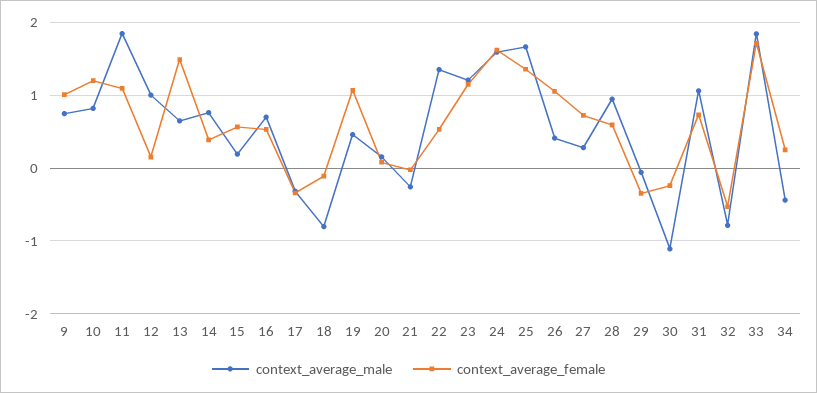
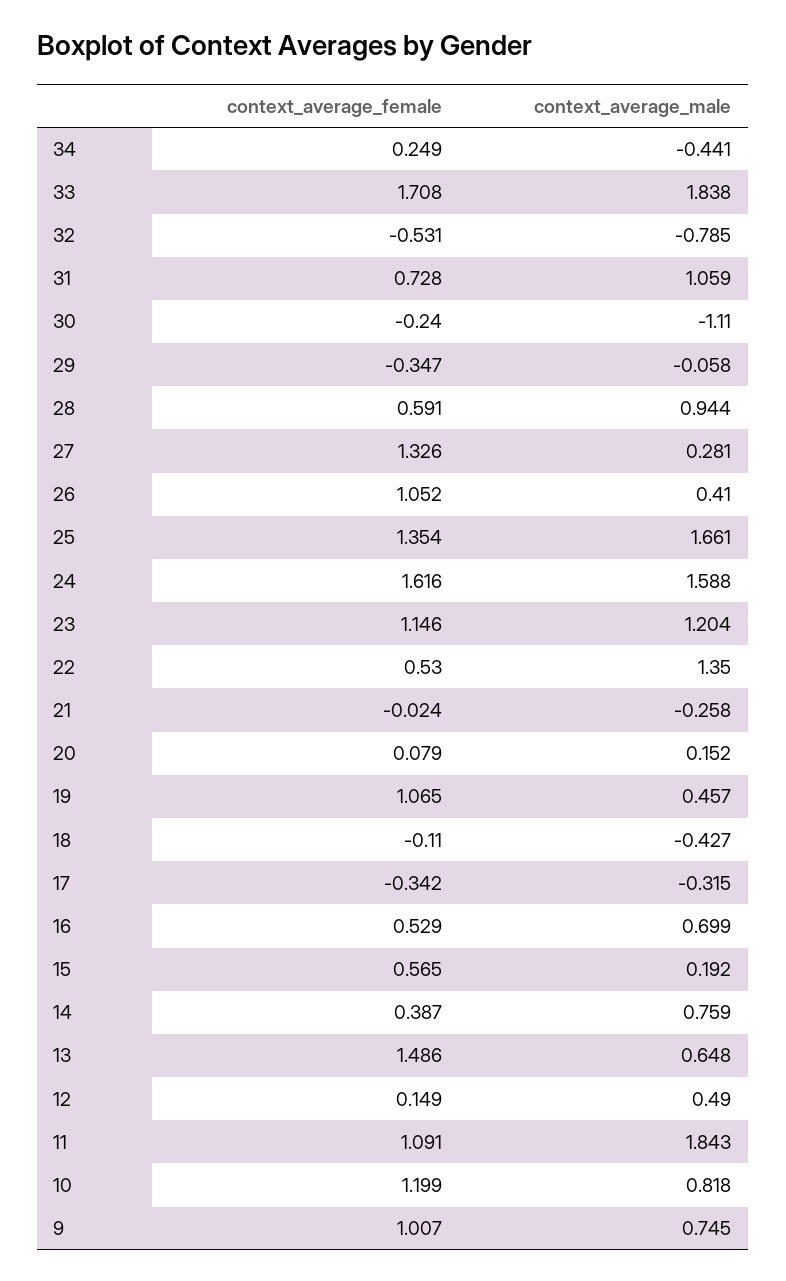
  {
    "context_average_male": {
      "9": 0.745,
      "10": 0.818,
      "11": 1.843,
-     "12": 1,
+     "12": 0.49,
      "13": 0.648,
      "14": 0.759,
      "15": 0.192,
      "16": 0.699,
      "17": -0.315,
-     "18": -0.8,
+     "18": -0.427,
      "19": 0.457,
      "20": 0.152,
      "21": -0.258,
      "22": 1.35,
      "23": 1.204,
      "24": 1.588,
      "25": 1.661,
      "26": 0.41,
      "27": 0.281,
      "28": 0.944,
      "29": -0.058,
      "30": -1.11,
      "31": 1.059,
      "32": -0.785,
      "33": 1.838,
      "34": -0.441
    },
    "context_average_female": {
      "9": 1.007,
      "10": 1.199,
      "11": 1.091,
      "12": 0.149,
      "13": 1.486,
      "14": 0.387,
      "15": 0.565,
      "16": 0.529,
      "17": -0.342,
      "18": -0.11,
      "19": 1.065,
      "20": 0.079,
      "21": -0.024,
      "22": 0.53,
      "23": 1.146,
      "24": 1.616,
      "25": 1.354,
      "26": 1.052,
-     "27": 0.7,
+     "27": 1.326,
      "28": 0.591,
      "29": -0.347,
      "30": -0.24,
      "31": 0.728,
      "32": -0.531,
      "33": 1.708,
      "34": 0.249
    }
  }

